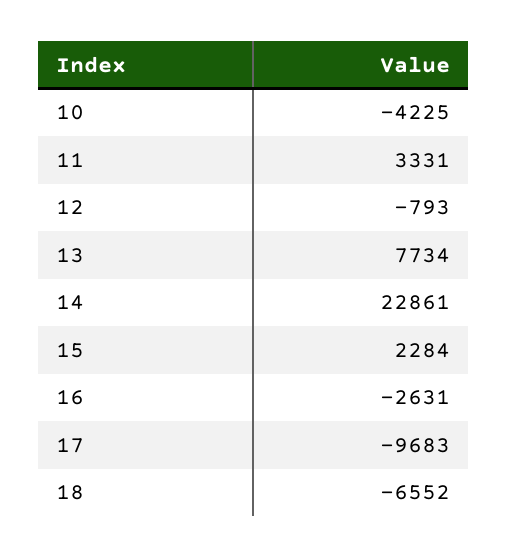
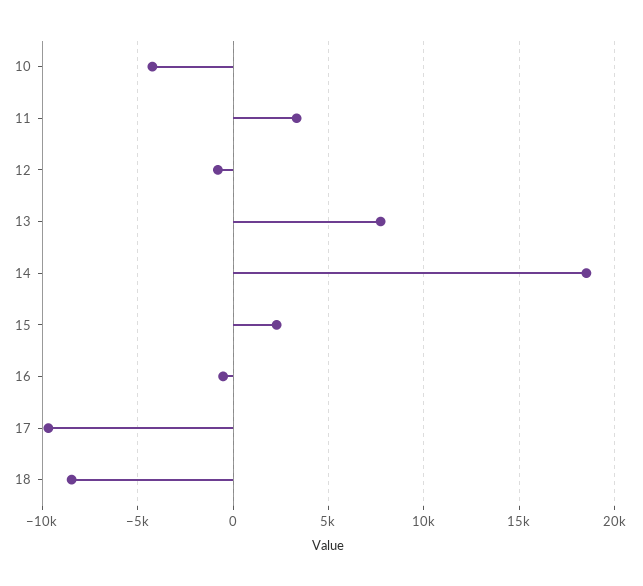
  {
    "10": -4225,
    "11": 3331,
    "12": -793,
    "13": 7734,
-   "14": 22861,
+   "14": 18500,
    "15": 2284,
-   "16": -2631,
+   "16": -500,
    "17": -9683,
-   "18": -6552
+   "18": -8500
  }

